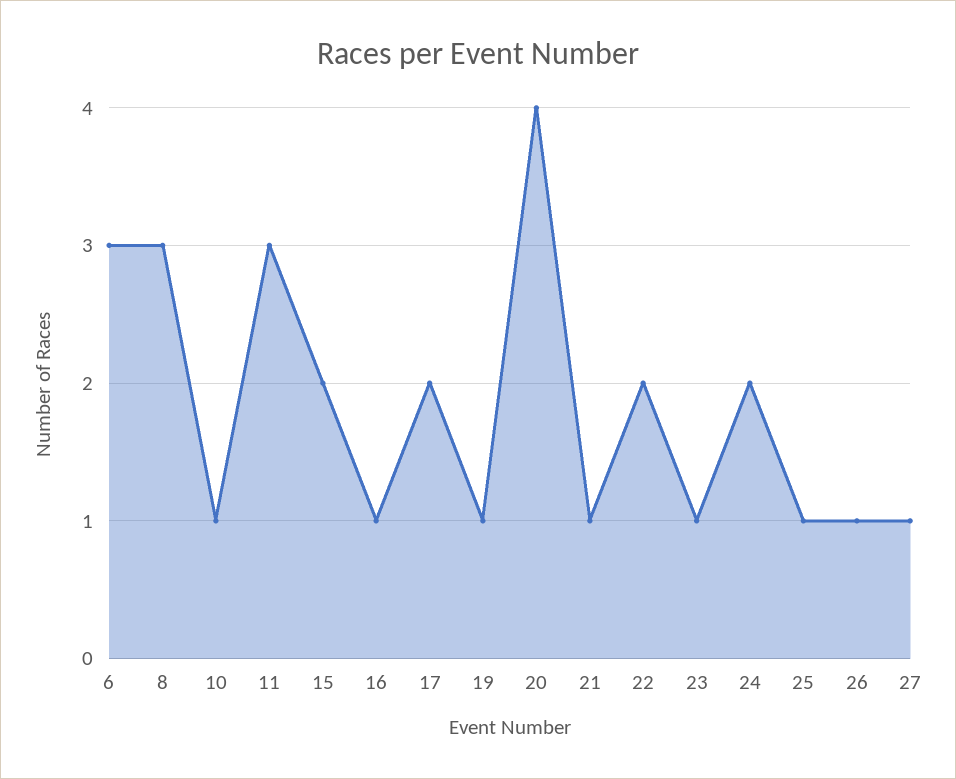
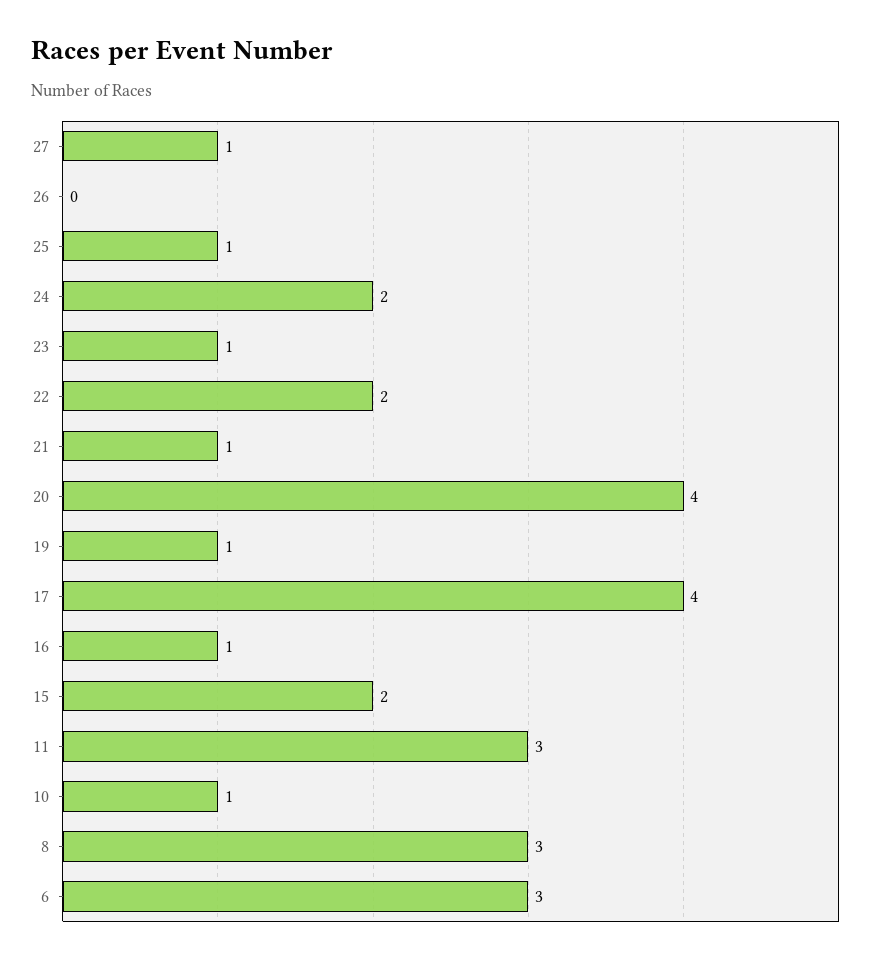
  {
    "6": 3,
    "8": 3,
    "10": 1,
    "11": 3,
    "15": 2,
    "16": 1,
-   "17": 2,
+   "17": 4,
    "19": 1,
    "20": 4,
    "21": 1,
    "22": 2,
    "23": 1,
    "24": 2,
    "25": 1,
-   "26": 1,
+   "26": 0,
    "27": 1
  }

